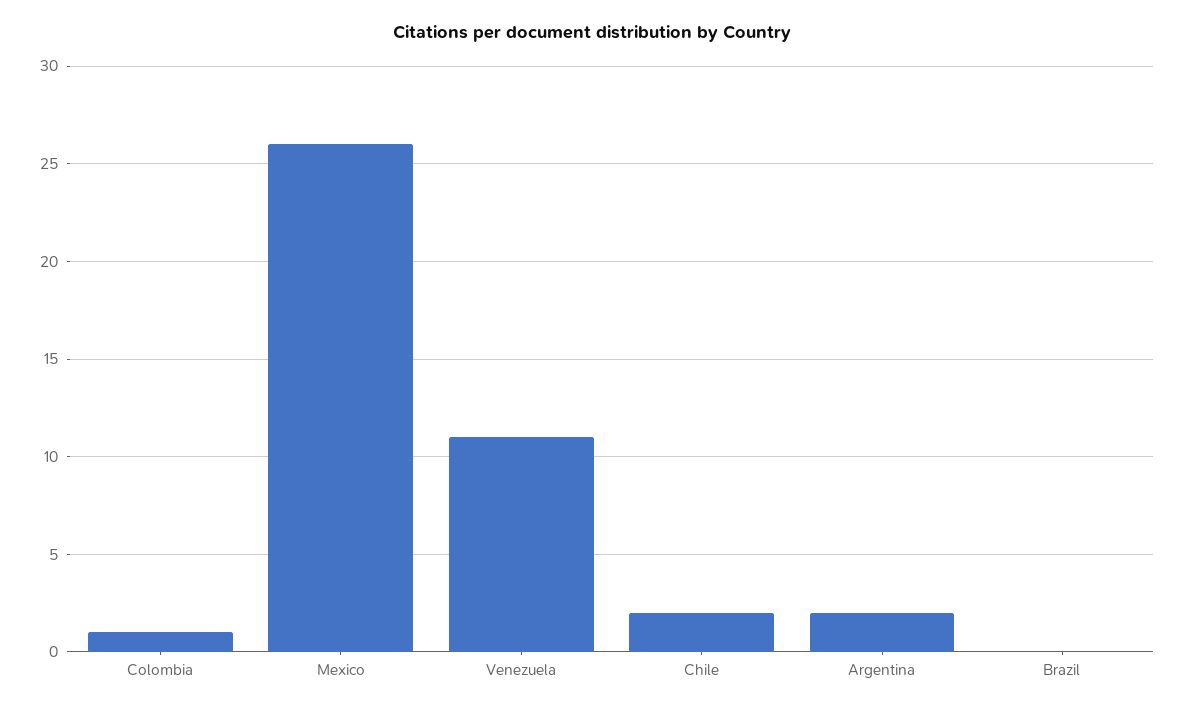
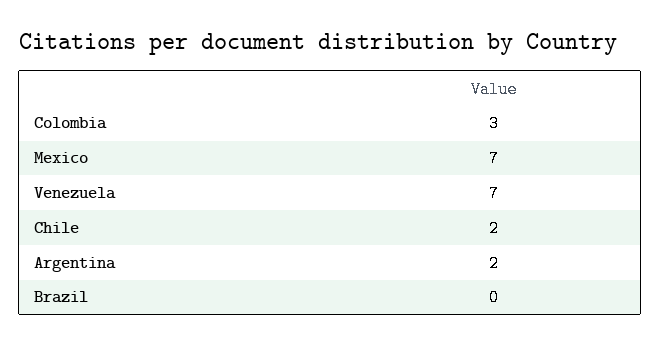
  {
-   "Colombia": 1,
+   "Colombia": 3,
-   "Mexico": 26,
+   "Mexico": 7,
-   "Venezuela": 11,
+   "Venezuela": 7,
    "Chile": 2,
    "Argentina": 2,
    "Brazil": 0
  }

